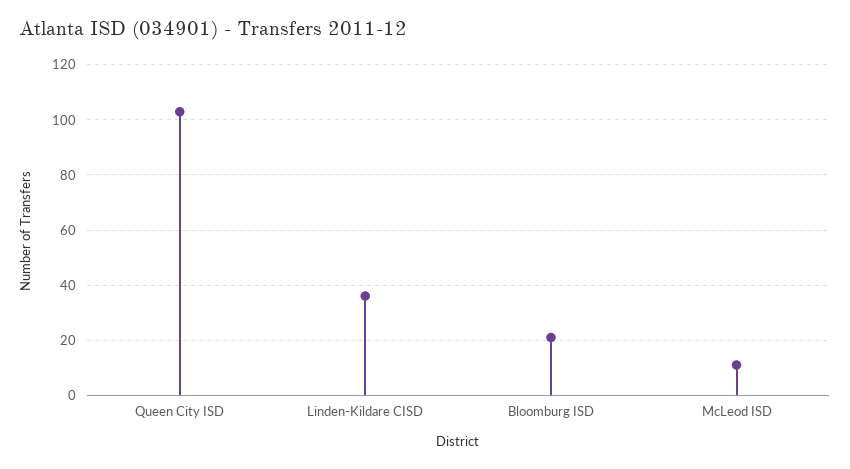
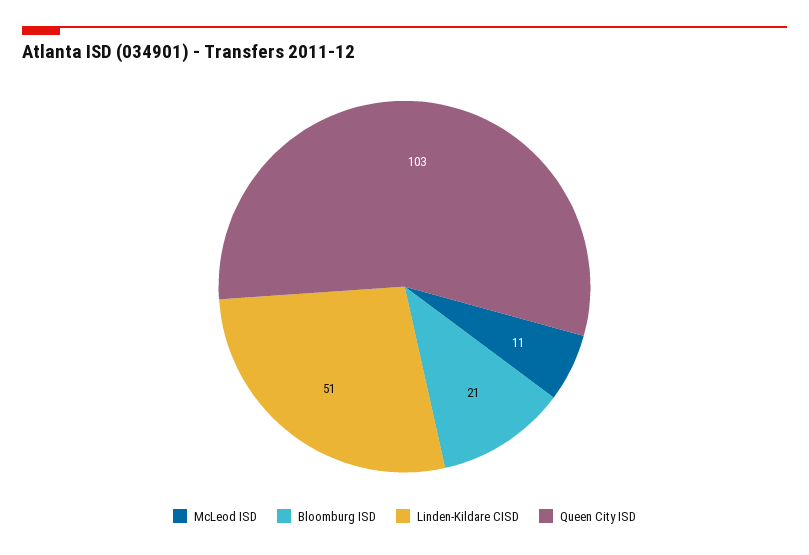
  {
    "Queen City ISD": 103,
-   "Linden-Kildare CISD": 35,
+   "Linden-Kildare CISD": 51,
    "Bloomburg ISD": 21,
    "McLeod ISD": 11
  }

